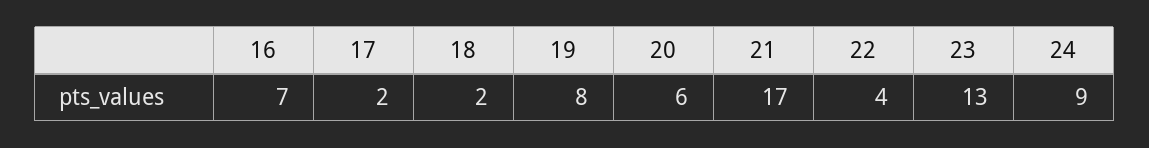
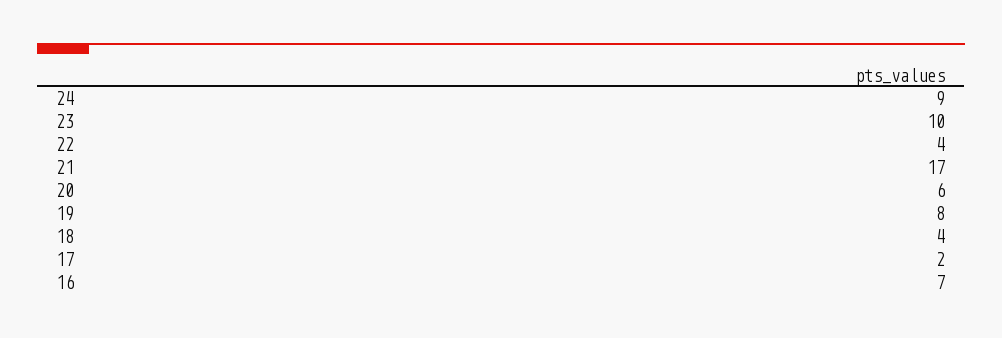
  {
    "16": 7,
    "17": 2,
-   "18": 2,
+   "18": 4,
    "19": 8,
    "20": 6,
    "21": 17,
    "22": 4,
-   "23": 13,
+   "23": 10,
    "24": 9
  }

